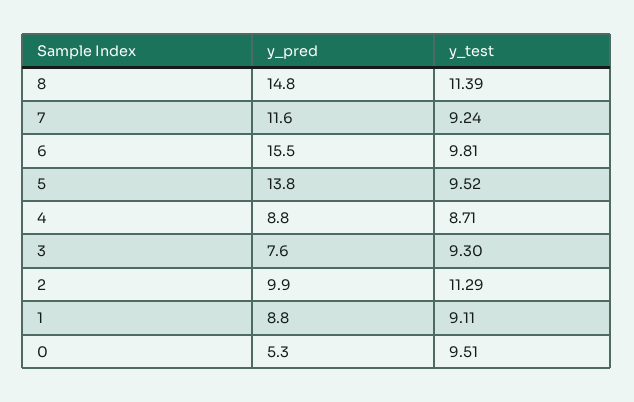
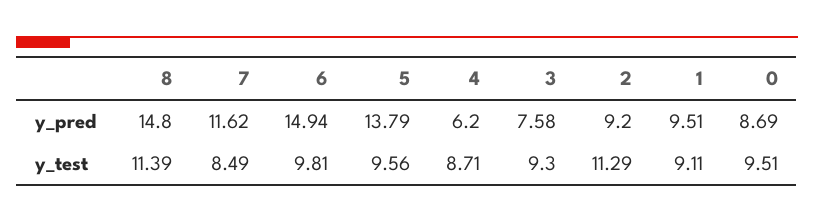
  {
    "y_pred": {
      "8": 14.8,
      "7": 11.62,
-     "6": 15.5,
+     "6": 14.94,
      "5": 13.79,
-     "4": 8.8,
+     "4": 6.2,
      "3": 7.58,
-     "2": 9.9,
+     "2": 9.2,
-     "1": 8.8,
+     "1": 9.51,
-     "0": 5.3
+     "0": 8.69
    },
    "y_test": {
      "8": 11.39,
-     "7": 9.24,
+     "7": 8.49,
      "6": 9.81,
-     "5": 9.52,
+     "5": 9.56,
      "4": 8.71,
      "3": 9.3,
      "2": 11.29,
      "1": 9.11,
      "0": 9.51
    }
  }

